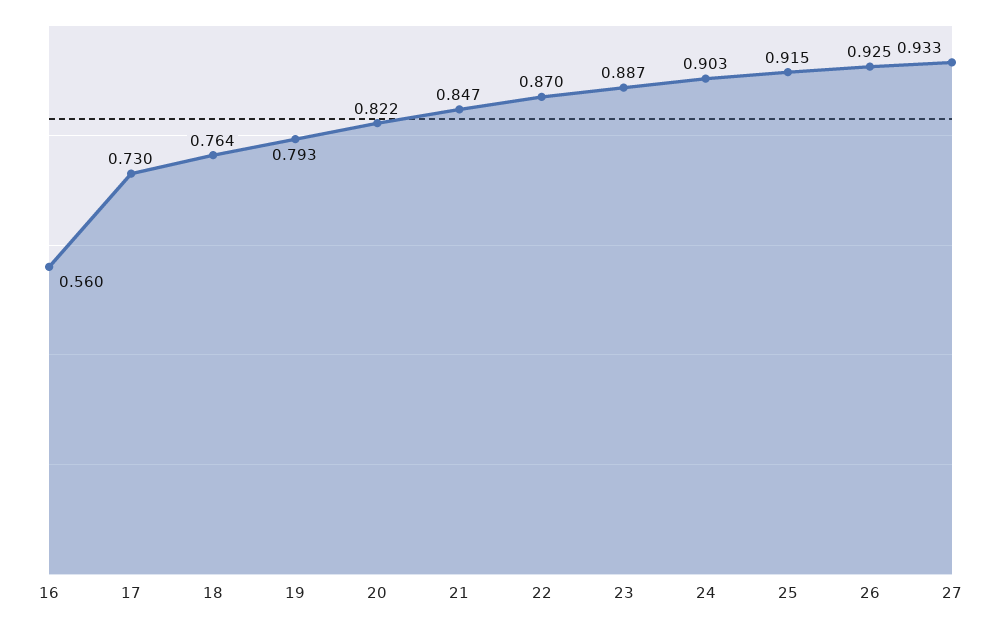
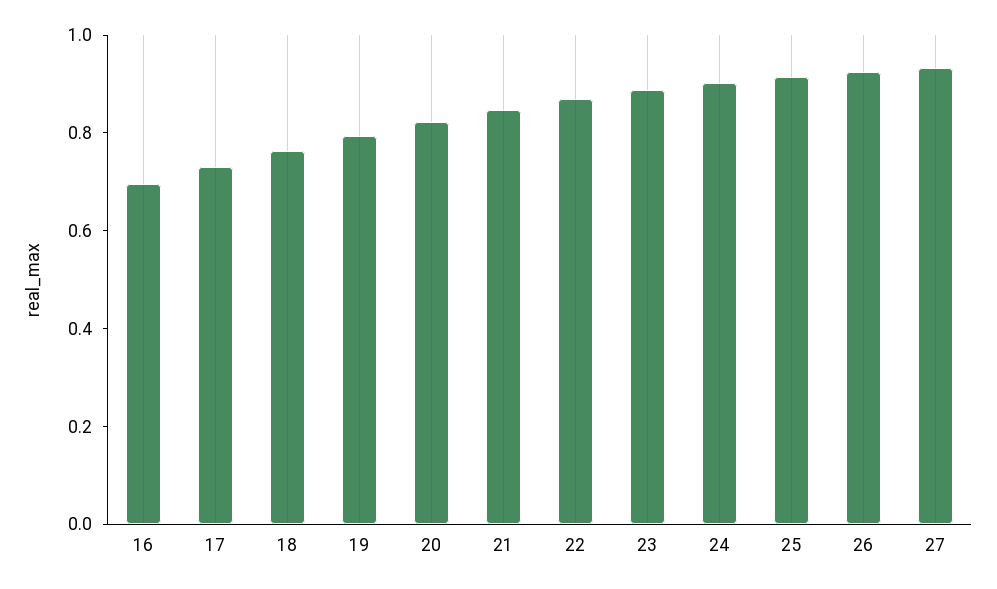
  {
-   "16": 0.56,
+   "16": 0.7,
    "17": 0.73,
    "18": 0.764,
    "19": 0.793,
    "20": 0.822,
    "21": 0.847,
    "22": 0.87,
    "23": 0.887,
    "24": 0.903,
    "25": 0.915,
    "26": 0.925,
    "27": 0.933
  }

